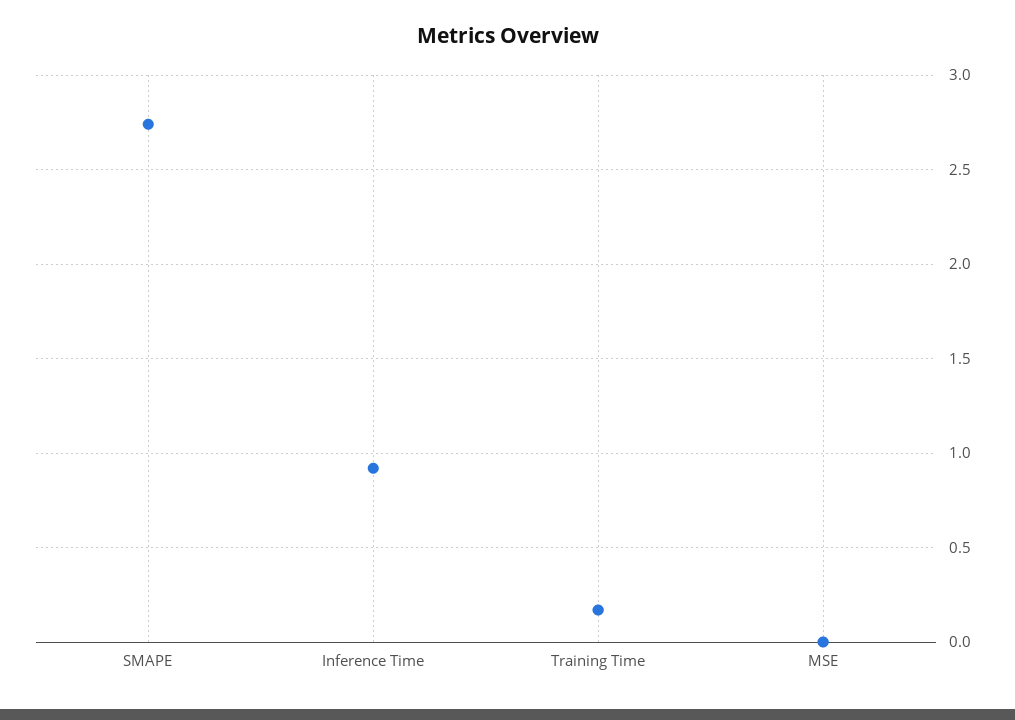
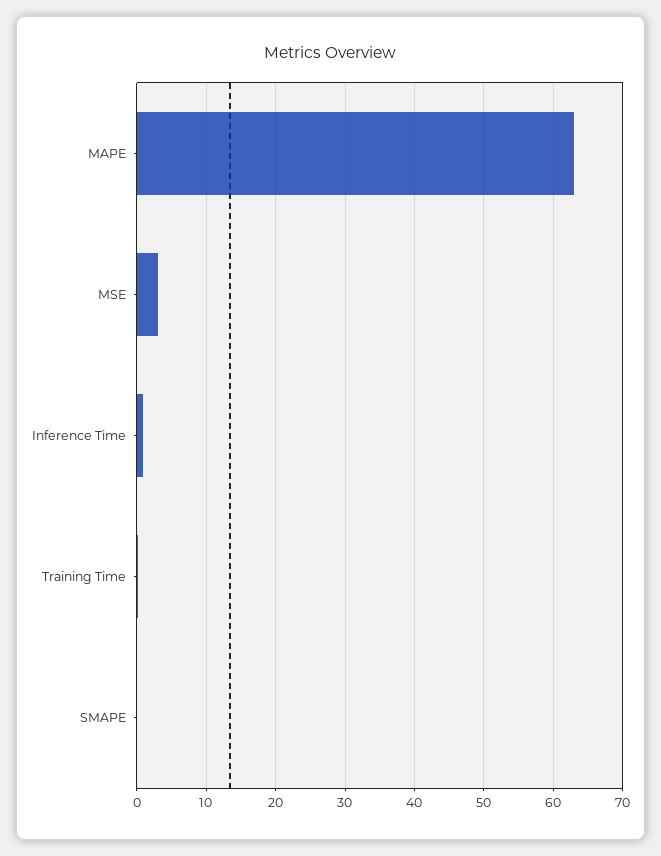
  {
-   "SMAPE": 2.75,
+   "SMAPE": 0,
    "Inference Time": 0.9,
    "Training Time": 0.15,
-   "MSE": 0
+   "MSE": 3,
+   "MAPE": 63
  }

